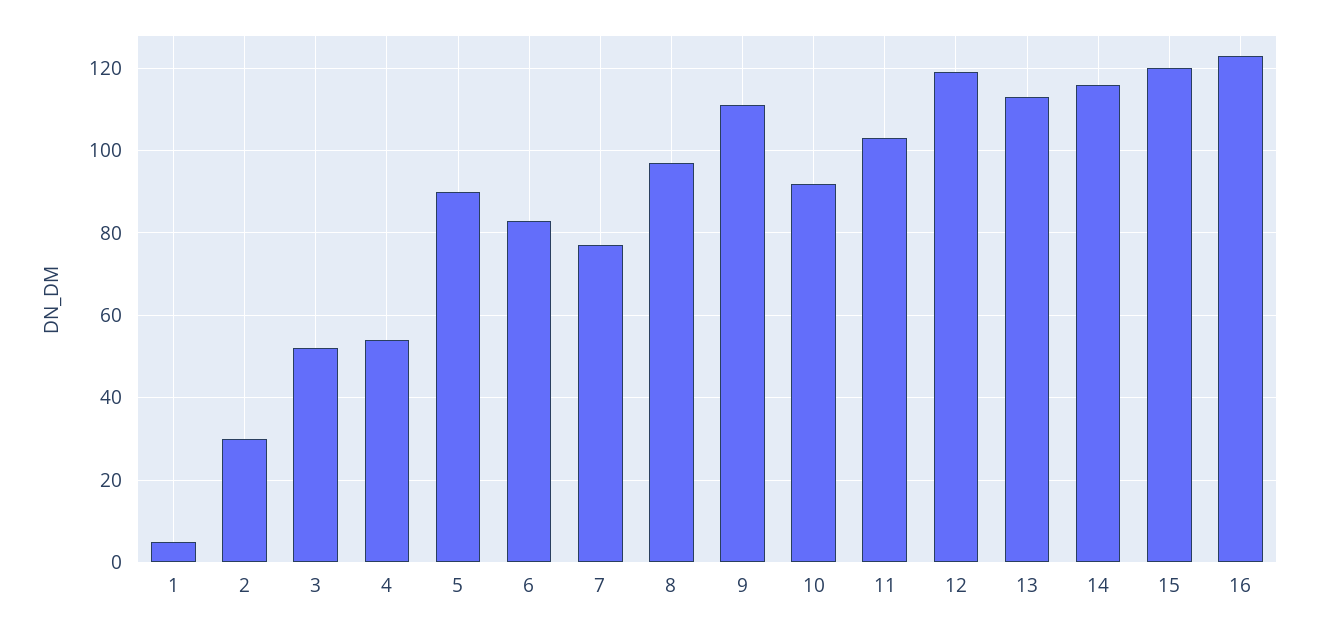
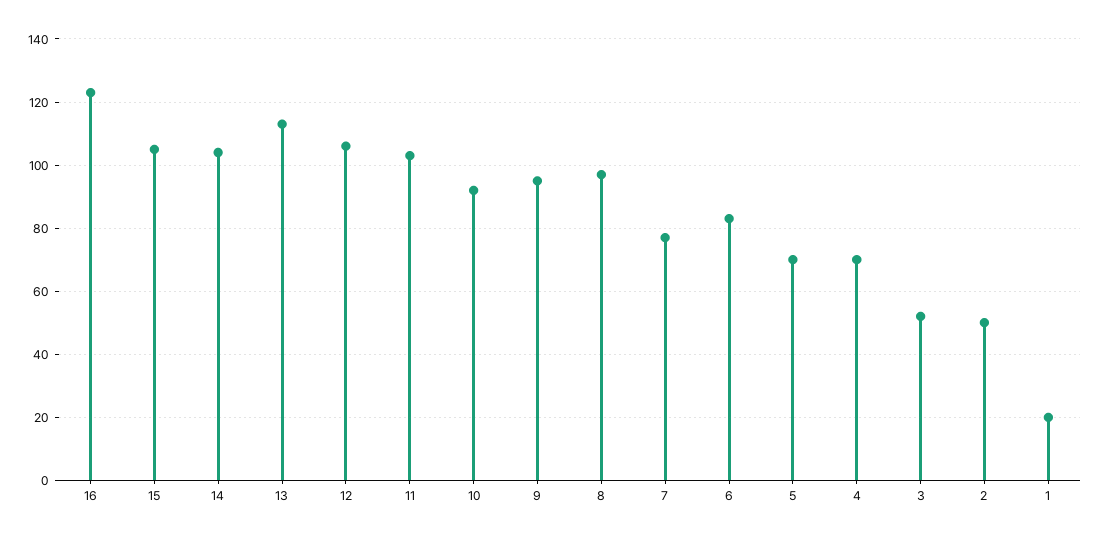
  {
-   "1": 5,
+   "1": 20,
-   "2": 30,
+   "2": 50,
    "3": 50,
-   "4": 55,
+   "4": 70,
-   "5": 90,
+   "5": 70,
    "6": 85,
    "7": 75,
    "8": 95,
-   "9": 110,
+   "9": 95,
    "10": 90,
    "11": 105,
-   "12": 120,
+   "12": 105,
    "13": 115,
-   "14": 115,
+   "14": 105,
-   "15": 120,
+   "15": 105,
    "16": 125
  }

